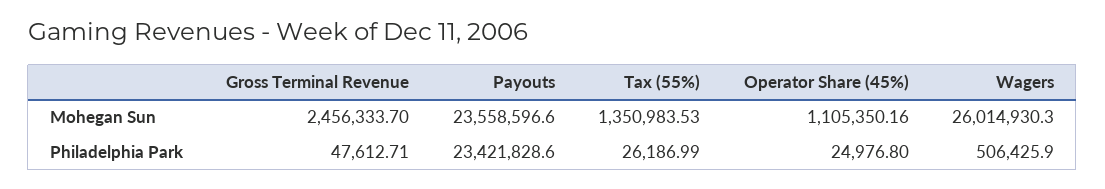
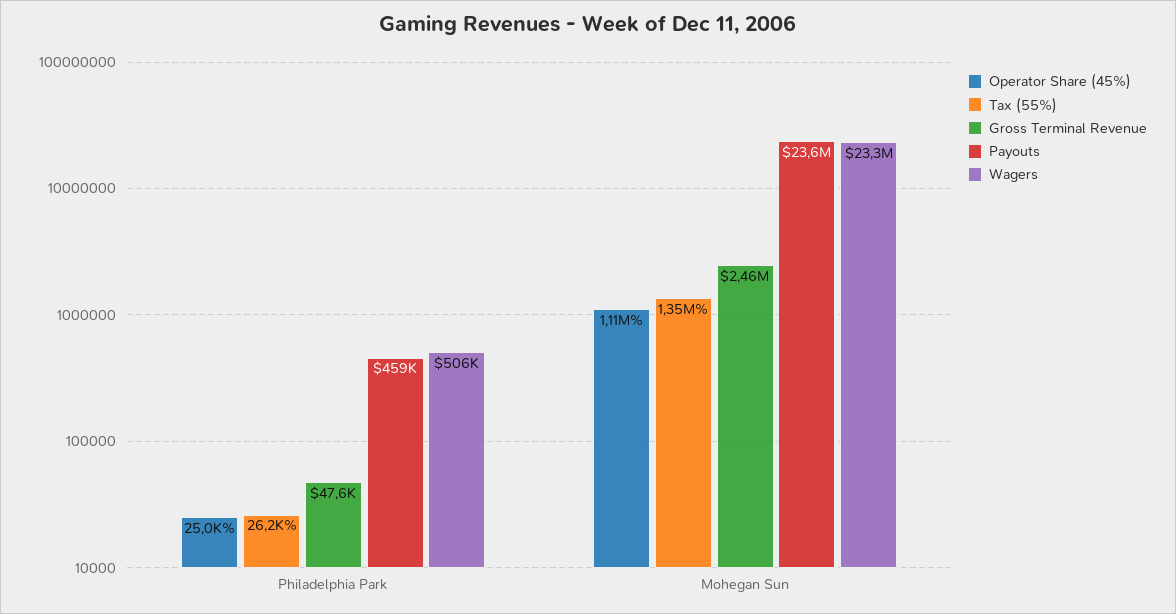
  {
    "Gross Terminal Revenue": {
      "Mohegan Sun": 2456333.7,
      "Philadelphia Park": 47612.71
    },
    "Payouts": {
      "Mohegan Sun": 23558596.6,
-     "Philadelphia Park": 23421828.6
+     "Philadelphia Park": 459000
    },
    "Tax (55%)": {
      "Mohegan Sun": 1350983.53,
      "Philadelphia Park": 26186.99
    },
    "Operator Share (45%)": {
      "Mohegan Sun": 1105350.16,
      "Philadelphia Park": 24976.8
    },
    "Wagers": {
-     "Mohegan Sun": 26014930.3,
+     "Mohegan Sun": 23300000,
      "Philadelphia Park": 506425.9
    }
  }

